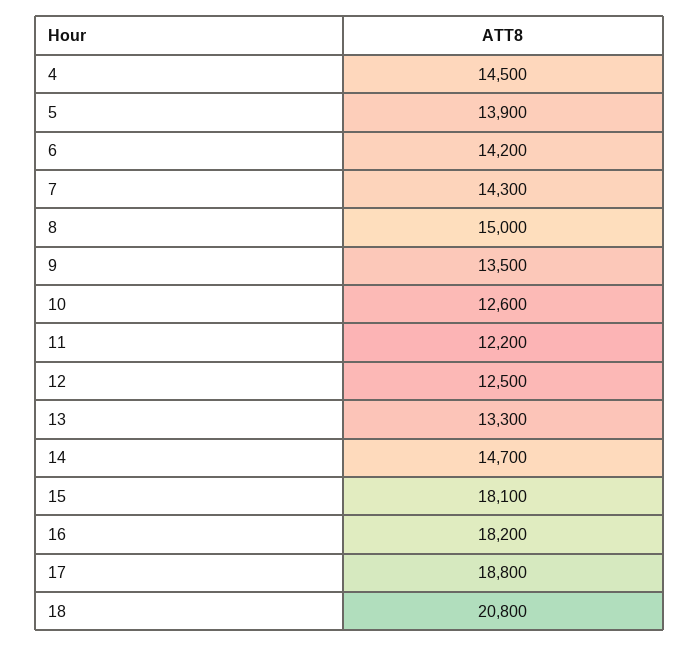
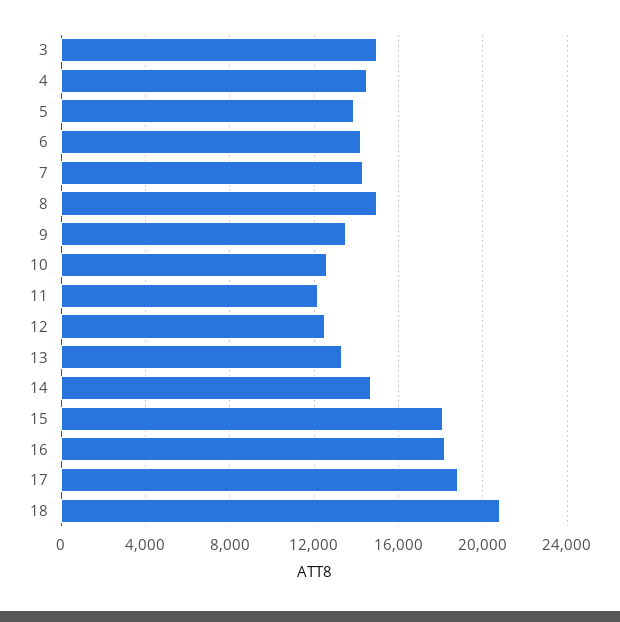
  {
    "4": 14500,
    "5": 13900,
    "6": 14200,
    "7": 14300,
    "8": 15000,
    "9": 13500,
    "10": 12600,
    "11": 12200,
    "12": 12500,
    "13": 13300,
    "14": 14700,
    "15": 18100,
    "16": 18200,
    "17": 18800,
-   "18": 20800
+   "18": 20800,
+   "3": 15000
  }

